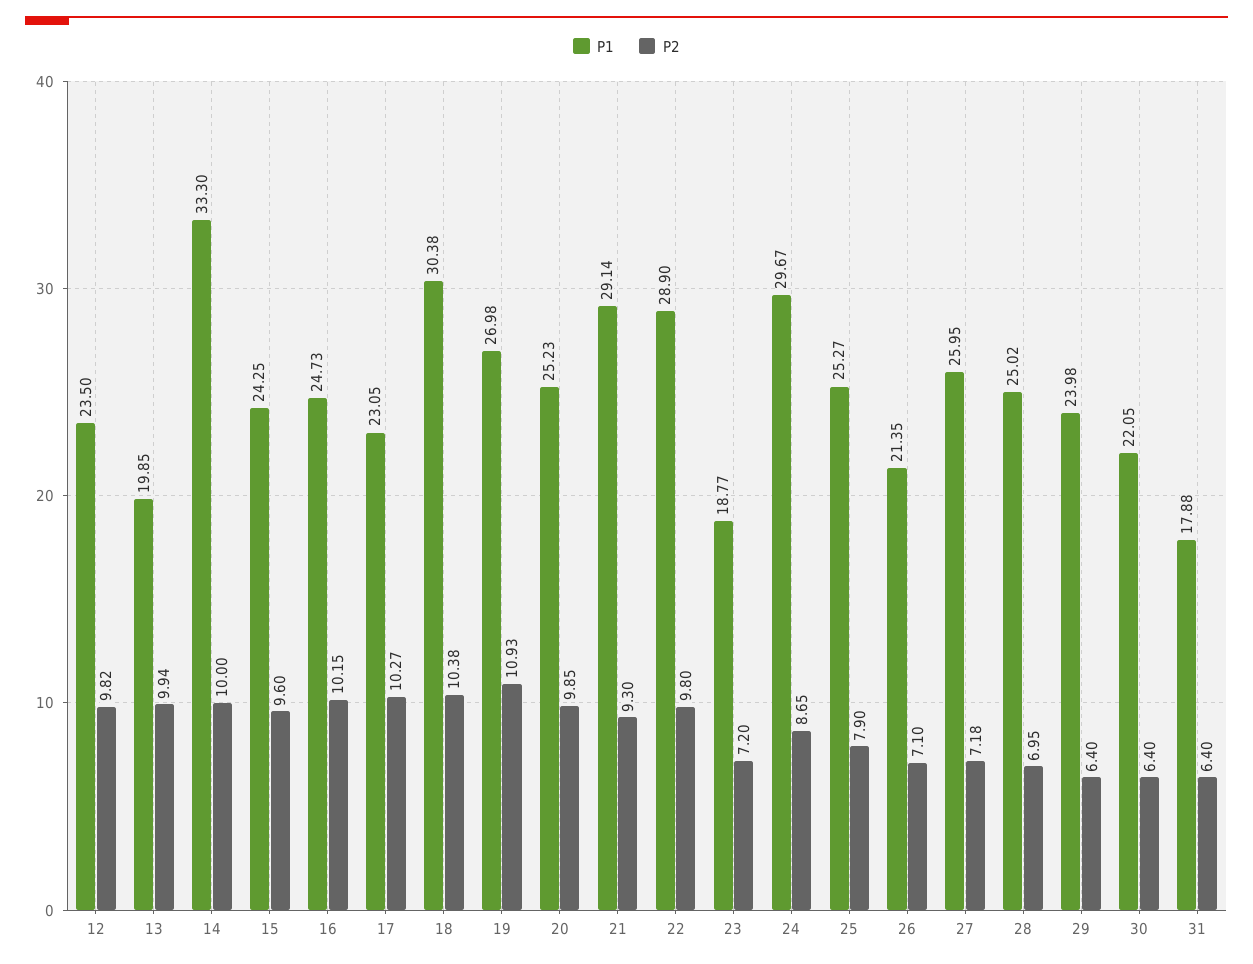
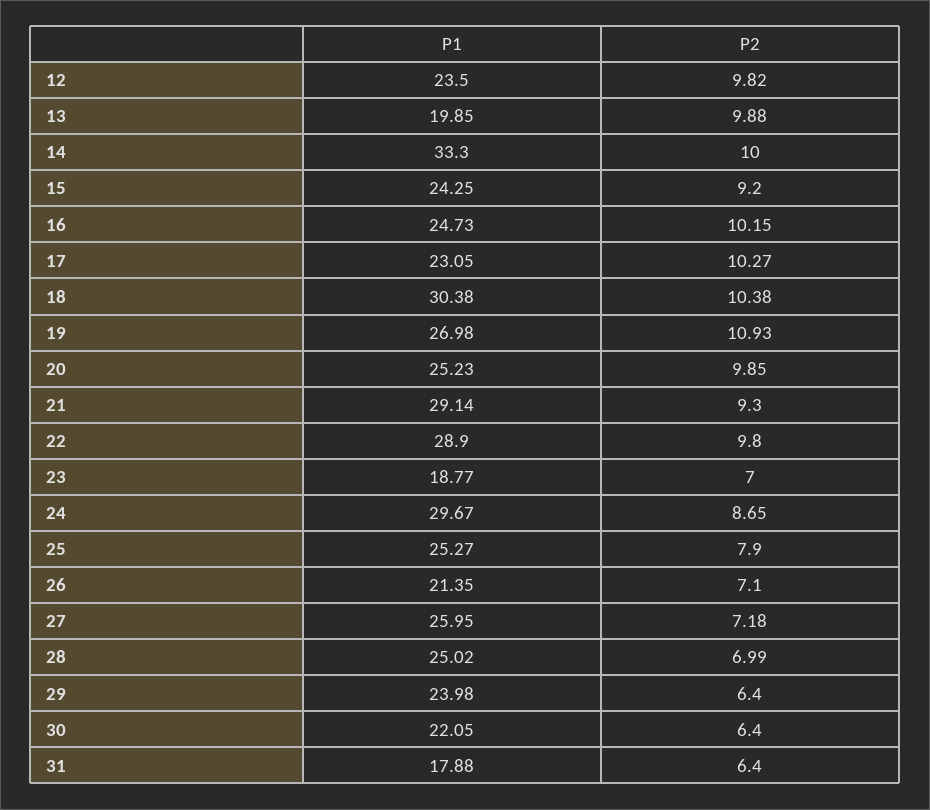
  {
    "P1": {
      "12": 23.5,
      "13": 19.85,
      "14": 33.3,
      "15": 24.25,
      "16": 24.73,
      "17": 23.05,
      "18": 30.38,
      "19": 26.98,
      "20": 25.23,
      "21": 29.14,
      "22": 28.9,
      "23": 18.77,
      "24": 29.67,
      "25": 25.27,
      "26": 21.35,
      "27": 25.95,
      "28": 25.02,
      "29": 23.98,
      "30": 22.05,
      "31": 17.88
    },
    "P2": {
      "12": 9.82,
-     "13": 9.94,
+     "13": 9.88,
      "14": 10,
-     "15": 9.6,
+     "15": 9.2,
      "16": 10.15,
      "17": 10.27,
      "18": 10.38,
      "19": 10.93,
      "20": 9.85,
      "21": 9.3,
      "22": 9.8,
-     "23": 7.2,
+     "23": 7,
      "24": 8.65,
      "25": 7.9,
      "26": 7.1,
      "27": 7.18,
-     "28": 6.95,
+     "28": 6.99,
      "29": 6.4,
      "30": 6.4,
      "31": 6.4
    }
  }

